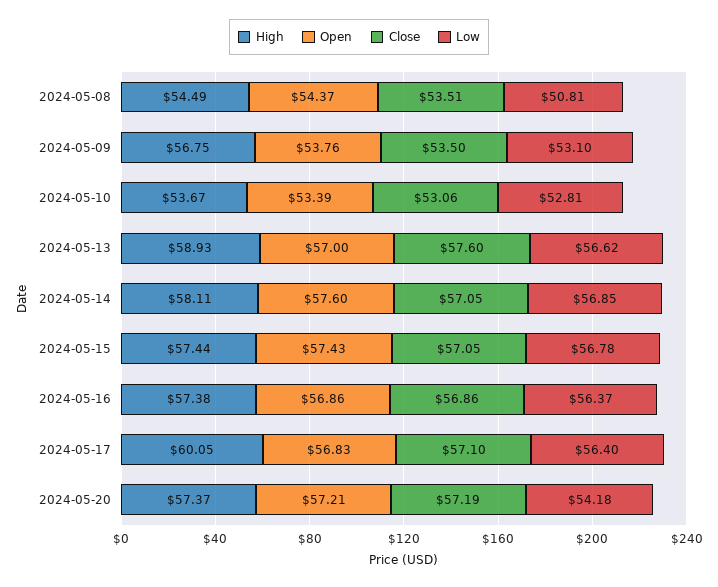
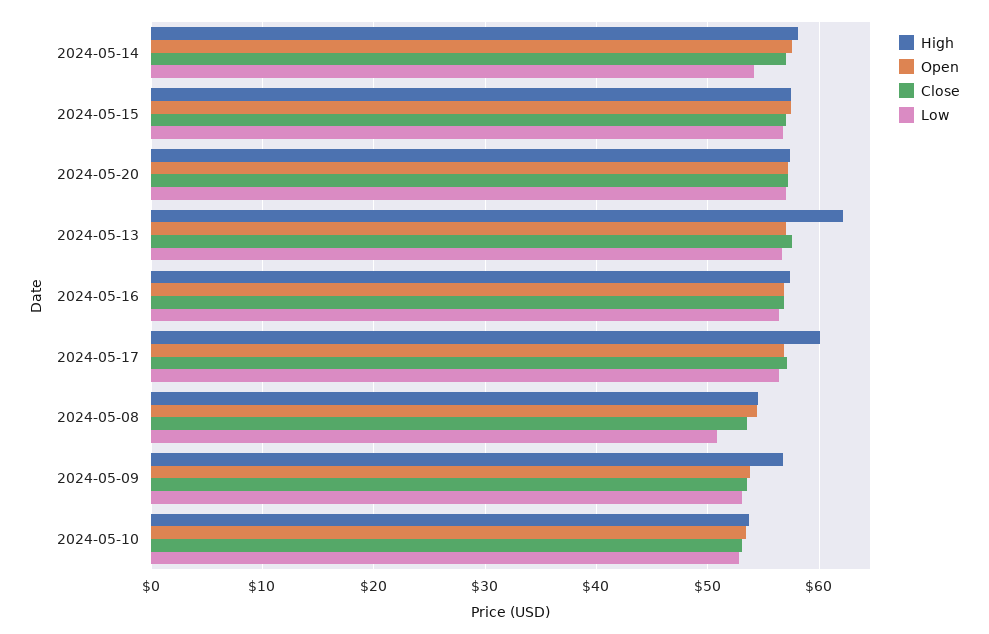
  {
    "High": {
      "2024-05-08": 54.49,
      "2024-05-09": 56.75,
      "2024-05-10": 53.67,
-     "2024-05-13": 58.93,
+     "2024-05-13": 62,
      "2024-05-14": 58.11,
      "2024-05-15": 57.44,
      "2024-05-16": 57.38,
      "2024-05-17": 60.05,
      "2024-05-20": 57.37
    },
    "Open": {
      "2024-05-08": 54.37,
      "2024-05-09": 53.76,
      "2024-05-10": 53.39,
      "2024-05-13": 57,
      "2024-05-14": 57.6,
      "2024-05-15": 57.43,
      "2024-05-16": 56.86,
      "2024-05-17": 56.83,
      "2024-05-20": 57.21
    },
    "Close": {
      "2024-05-08": 53.51,
      "2024-05-09": 53.5,
      "2024-05-10": 53.06,
      "2024-05-13": 57.6,
      "2024-05-14": 57.05,
      "2024-05-15": 57.05,
      "2024-05-16": 56.86,
      "2024-05-17": 57.1,
      "2024-05-20": 57.19
    },
    "Low": {
      "2024-05-08": 50.81,
      "2024-05-09": 53.1,
      "2024-05-10": 52.81,
      "2024-05-13": 56.62,
-     "2024-05-14": 56.85,
+     "2024-05-14": 54,
      "2024-05-15": 56.78,
      "2024-05-16": 56.37,
      "2024-05-17": 56.4,
-     "2024-05-20": 54.18
+     "2024-05-20": 57
    }
  }

